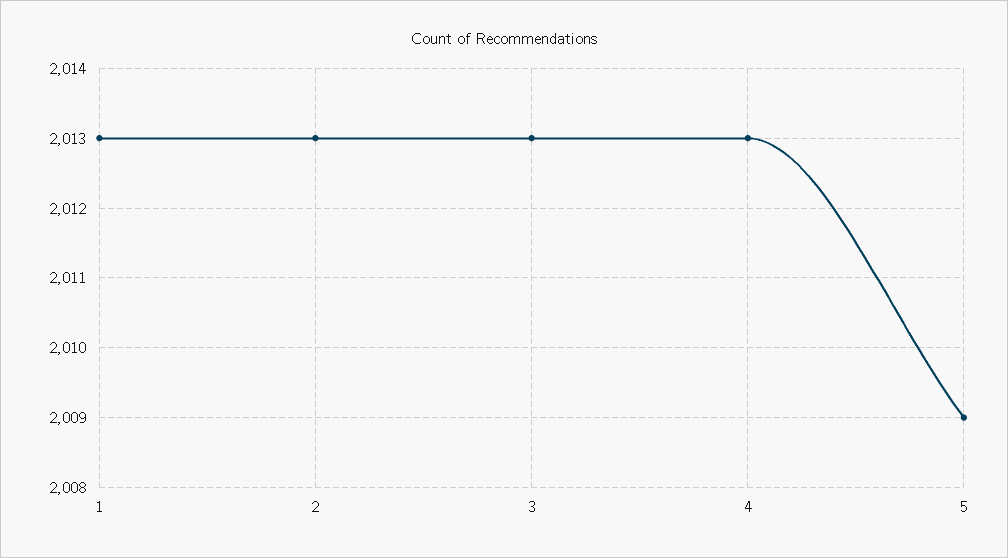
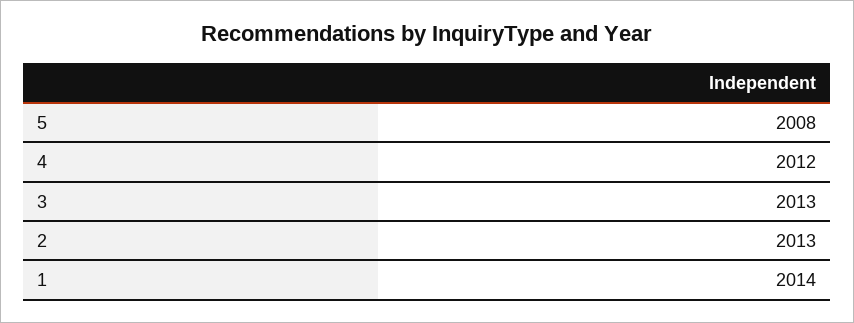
  {
-   "1": 2013,
+   "1": 2014,
    "2": 2013,
    "3": 2013,
-   "4": 2013,
+   "4": 2012,
-   "5": 2009
+   "5": 2008
  }

